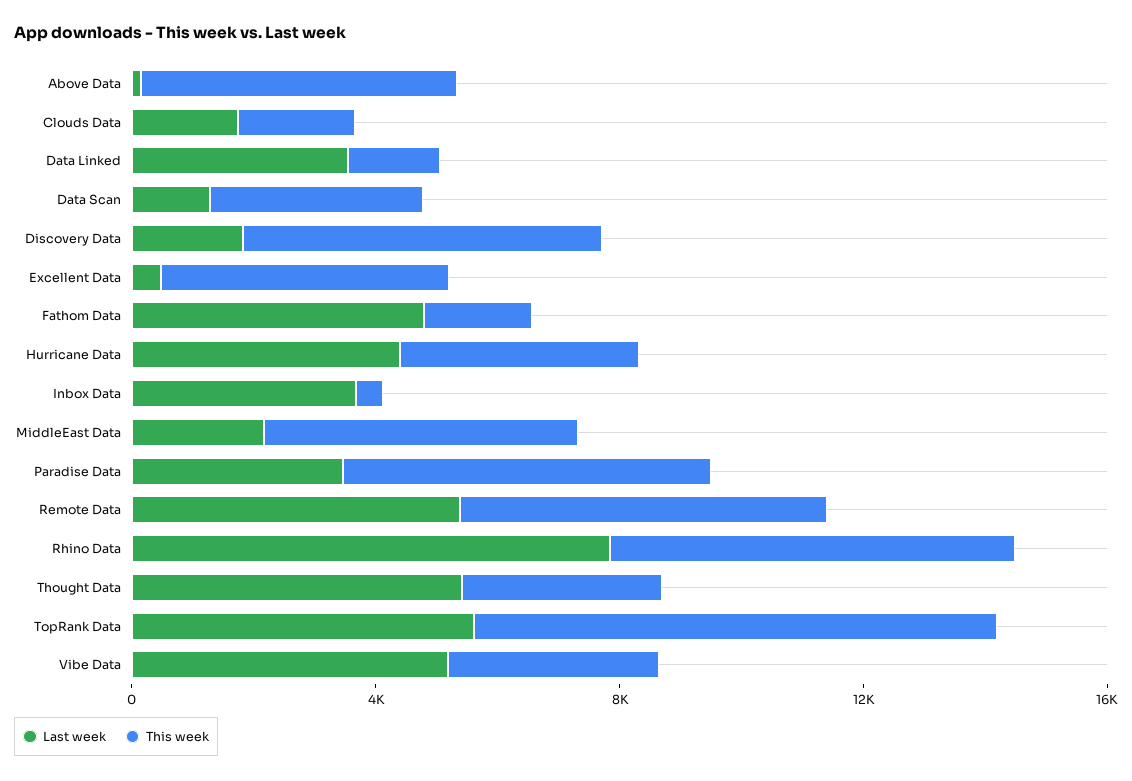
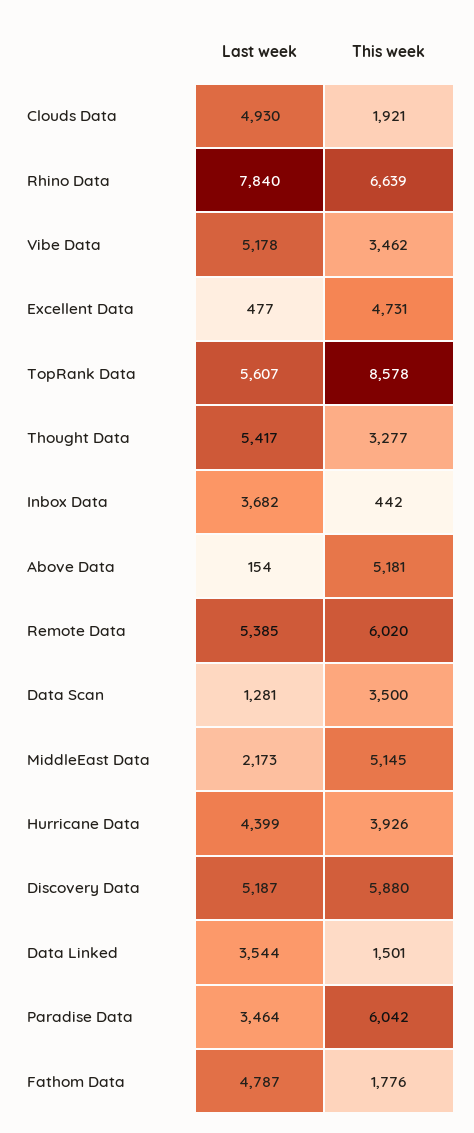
  {
    "Last week": {
      "Above Data": 154,
-     "Clouds Data": 2000,
+     "Clouds Data": 4930,
      "Data Linked": 3544,
      "Data Scan": 1281,
-     "Discovery Data": 2000,
+     "Discovery Data": 5187,
      "Excellent Data": 477,
      "Fathom Data": 4787,
      "Hurricane Data": 4399,
      "Inbox Data": 3682,
      "MiddleEast Data": 2173,
      "Paradise Data": 3464,
      "Remote Data": 5385,
      "Rhino Data": 7840,
      "Thought Data": 5417,
      "TopRank Data": 5607,
      "Vibe Data": 5178
    },
    "This week": {
      "Above Data": 5181,
      "Clouds Data": 1921,
      "Data Linked": 1501,
      "Data Scan": 3500,
      "Discovery Data": 5880,
      "Excellent Data": 4731,
      "Fathom Data": 1776,
      "Hurricane Data": 3926,
      "Inbox Data": 442,
      "MiddleEast Data": 5145,
      "Paradise Data": 6042,
      "Remote Data": 6020,
      "Rhino Data": 6639,
      "Thought Data": 3277,
      "TopRank Data": 8578,
      "Vibe Data": 3462
    }
  }

